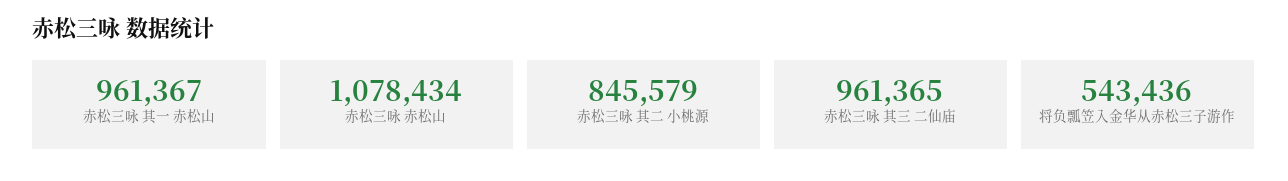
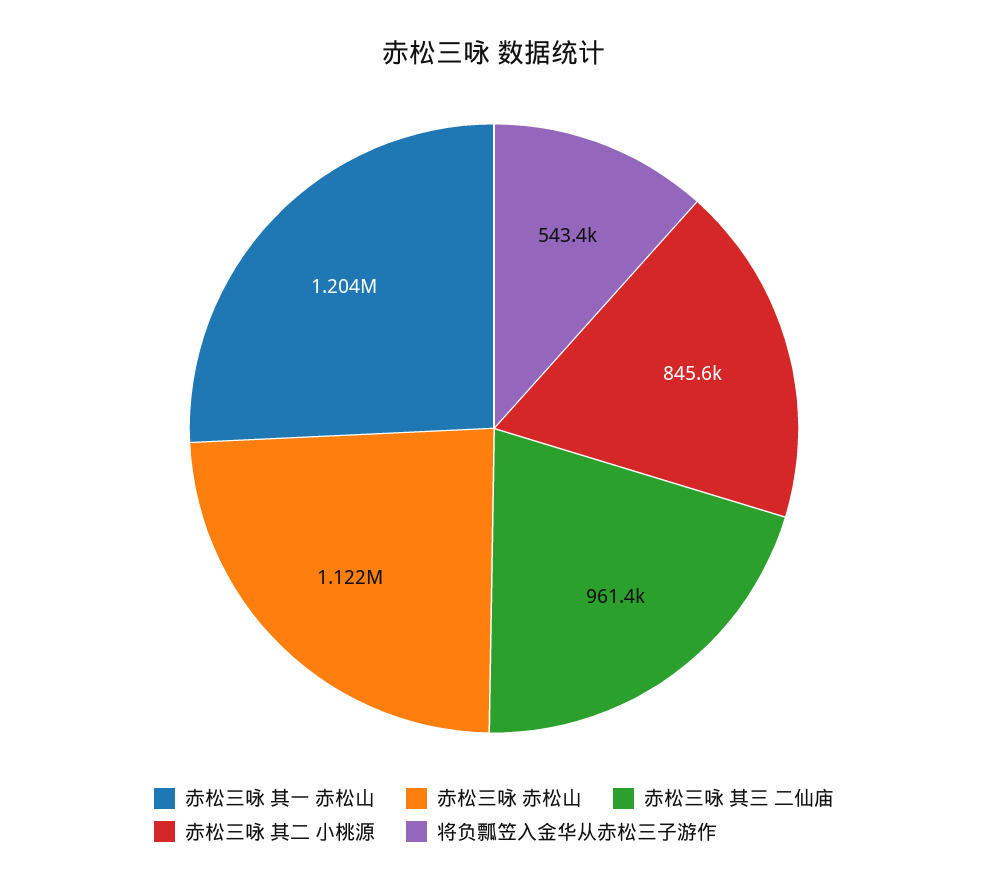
  {
-   "赤松三咏 其一 赤松山": 961367,
+   "赤松三咏 其一 赤松山": 1204000,
-   "赤松三咏 赤松山": 1078434,
+   "赤松三咏 赤松山": 1122000,
    "赤松三咏 其二 小桃源": 845579,
    "赤松三咏 其三 二仙庙": 961365,
    "将负瓢笠入金华从赤松三子游作": 543436
  }

